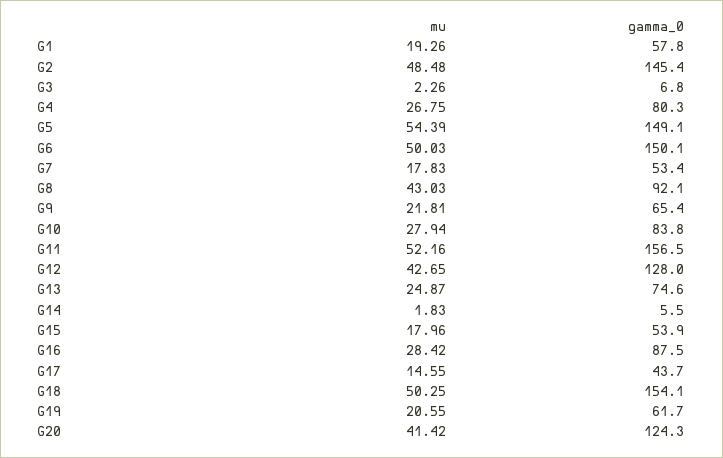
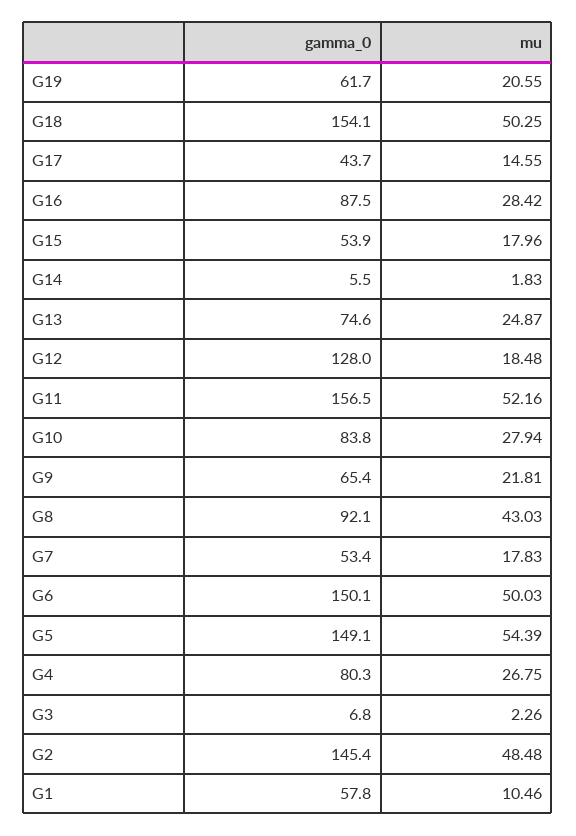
  {
    "mu": {
-     "G1": 19.26,
+     "G1": 10.46,
      "G2": 48.48,
      "G3": 2.26,
      "G4": 26.75,
      "G5": 54.39,
      "G6": 50.03,
      "G7": 17.83,
      "G8": 43.03,
      "G9": 21.81,
      "G10": 27.94,
      "G11": 52.16,
-     "G12": 42.65,
+     "G12": 18.48,
      "G13": 24.87,
      "G14": 1.83,
      "G15": 17.96,
      "G16": 28.42,
      "G17": 14.55,
      "G18": 50.25,
-     "G19": 20.55,
+     "G19": 20.55
-     "G20": 41.42
    },
    "gamma_0": {
      "G1": 57.8,
      "G2": 145.4,
      "G3": 6.8,
      "G4": 80.3,
      "G5": 149.1,
      "G6": 150.1,
      "G7": 53.4,
      "G8": 92.1,
      "G9": 65.4,
      "G10": 83.8,
      "G11": 156.5,
      "G12": 128,
      "G13": 74.6,
      "G14": 5.5,
      "G15": 53.9,
      "G16": 87.5,
      "G17": 43.7,
      "G18": 154.1,
-     "G19": 61.7,
+     "G19": 61.7
-     "G20": 124.3
    }
  }

